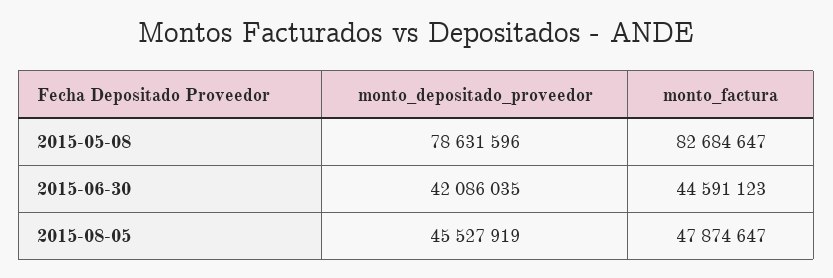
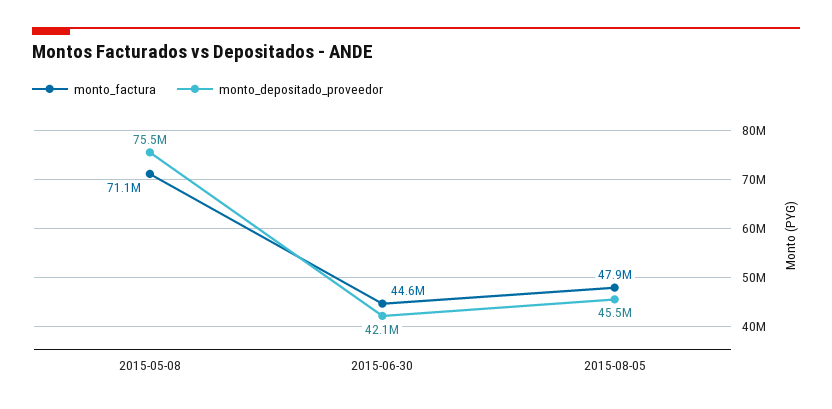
  {
    "monto_depositado_proveedor": {
-     "2015-05-08": 78631596,
+     "2015-05-08": 75500000,
      "2015-06-30": 42086035,
      "2015-08-05": 45527919
    },
    "monto_factura": {
-     "2015-05-08": 82684647,
+     "2015-05-08": 71100000,
      "2015-06-30": 44591123,
      "2015-08-05": 47874647
    }
  }

